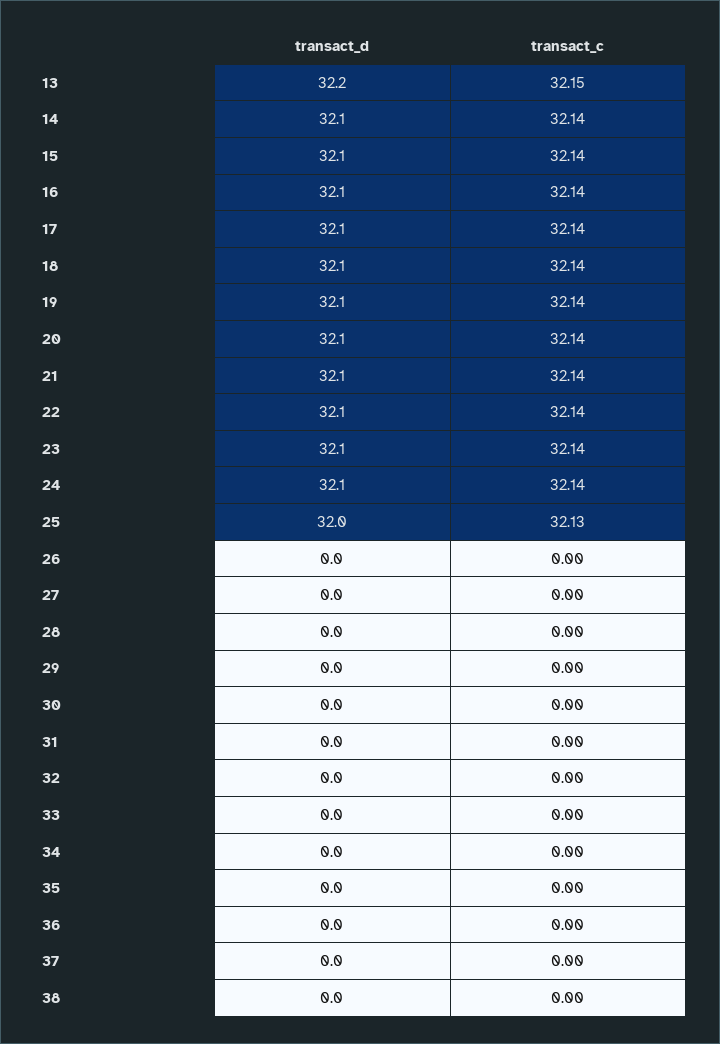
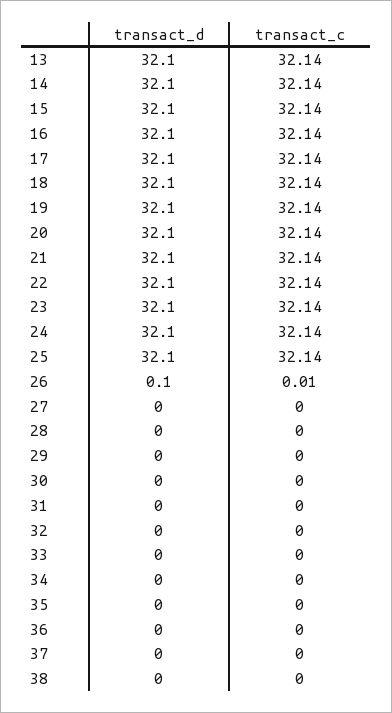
  {
    "transact_d": {
-     "13": 32.2,
+     "13": 32.1,
      "14": 32.1,
      "15": 32.1,
      "16": 32.1,
      "17": 32.1,
      "18": 32.1,
      "19": 32.1,
      "20": 32.1,
      "21": 32.1,
      "22": 32.1,
      "23": 32.1,
      "24": 32.1,
-     "25": 32,
+     "25": 32.1,
-     "26": 0,
+     "26": 0.1,
      "27": 0,
      "28": 0,
      "29": 0,
      "30": 0,
      "31": 0,
      "32": 0,
      "33": 0,
      "34": 0,
      "35": 0,
      "36": 0,
      "37": 0,
      "38": 0
    },
    "transact_c": {
-     "13": 32.15,
+     "13": 32.14,
      "14": 32.14,
      "15": 32.14,
      "16": 32.14,
      "17": 32.14,
      "18": 32.14,
      "19": 32.14,
      "20": 32.14,
      "21": 32.14,
      "22": 32.14,
      "23": 32.14,
      "24": 32.14,
-     "25": 32.13,
+     "25": 32.14,
-     "26": 0,
+     "26": 0.01,
      "27": 0,
      "28": 0,
      "29": 0,
      "30": 0,
      "31": 0,
      "32": 0,
      "33": 0,
      "34": 0,
      "35": 0,
      "36": 0,
      "37": 0,
      "38": 0
    }
  }

